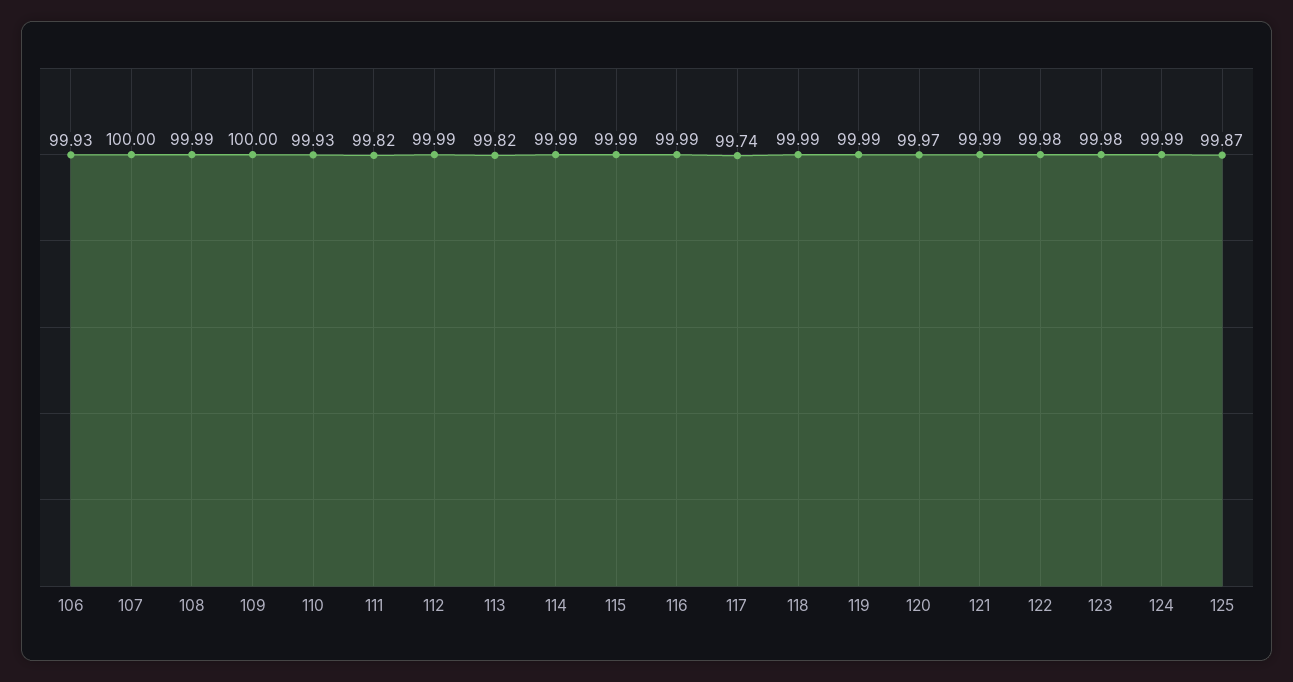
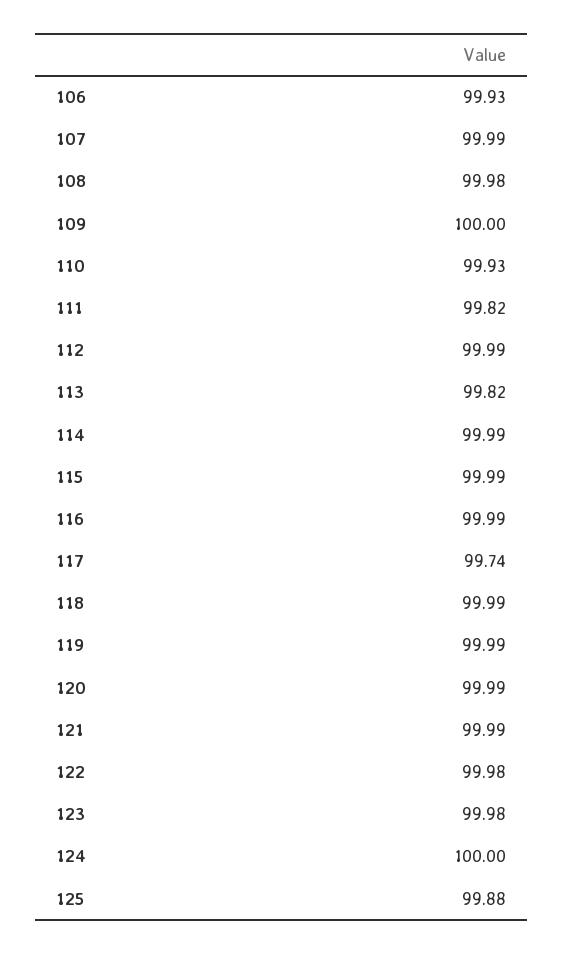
  {
    "106": 99.93,
-   "107": 100,
+   "107": 99.99,
-   "108": 99.99,
+   "108": 99.98,
    "109": 100,
    "110": 99.93,
    "111": 99.82,
    "112": 99.99,
    "113": 99.82,
    "114": 99.99,
    "115": 99.99,
    "116": 99.99,
    "117": 99.74,
    "118": 99.99,
    "119": 99.99,
-   "120": 99.97,
+   "120": 99.99,
    "121": 99.99,
    "122": 99.98,
    "123": 99.98,
-   "124": 99.99,
+   "124": 100,
-   "125": 99.87
+   "125": 99.88
  }

